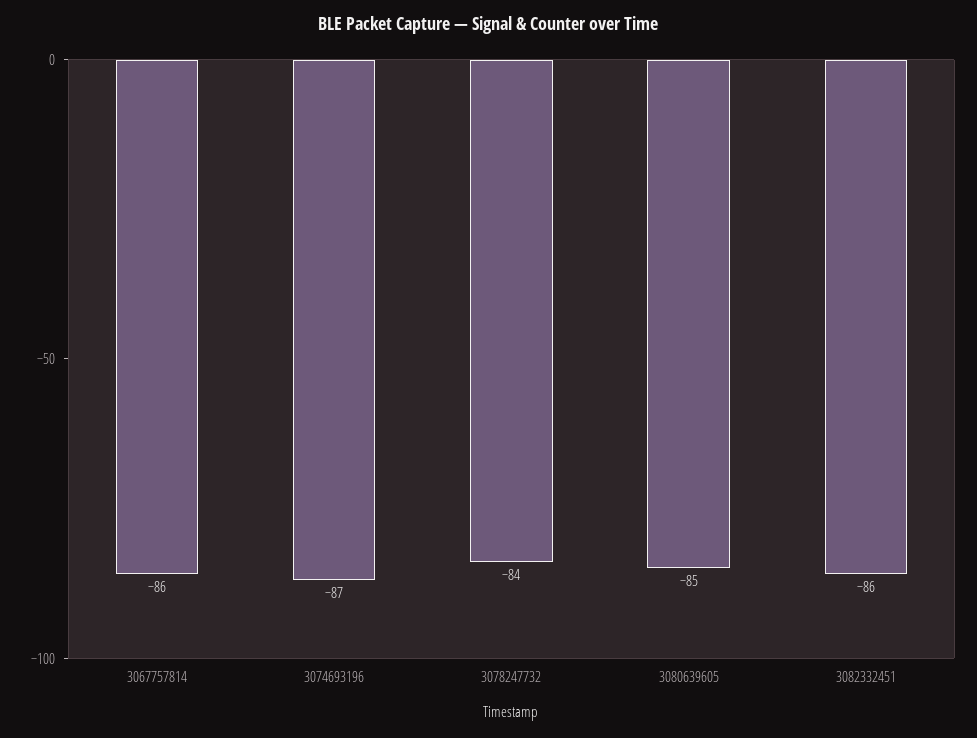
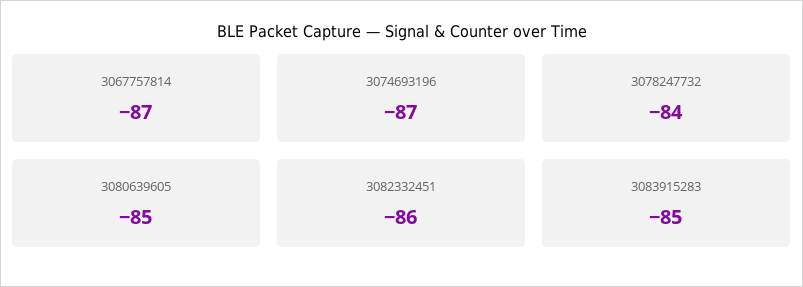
  {
-   "3067757814": -86,
+   "3067757814": -87,
    "3074693196": -87,
    "3078247732": -84,
    "3080639605": -85,
-   "3082332451": -86
+   "3082332451": -86,
+   "3083915283": -85
  }

